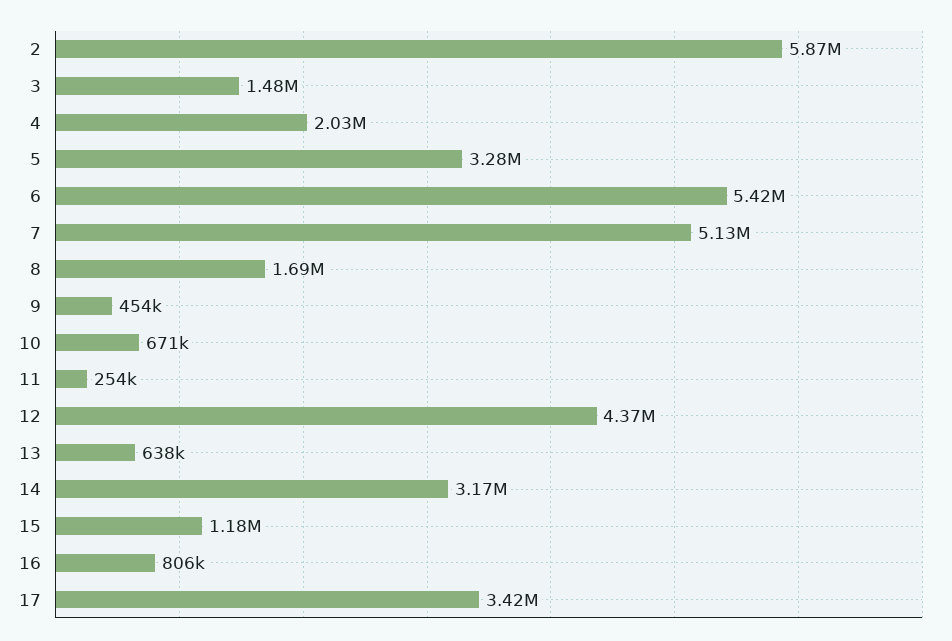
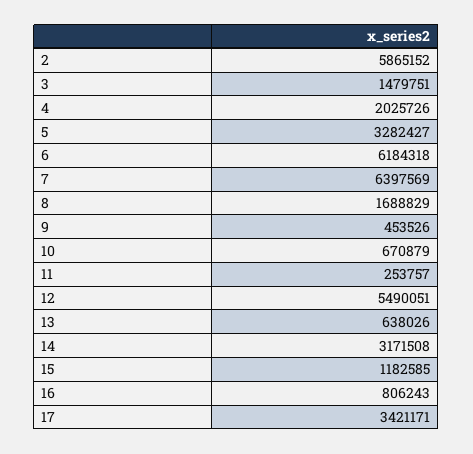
  {
    "2": 5865152,
    "3": 1479751,
    "4": 2025726,
    "5": 3282427,
-   "6": 5420000,
+   "6": 6184318,
-   "7": 5130000,
+   "7": 6397569,
    "8": 1688829,
    "9": 453526,
    "10": 670879,
    "11": 253757,
-   "12": 4370000,
+   "12": 5490051,
    "13": 638026,
    "14": 3171508,
    "15": 1182585,
    "16": 806243,
    "17": 3421171
  }

